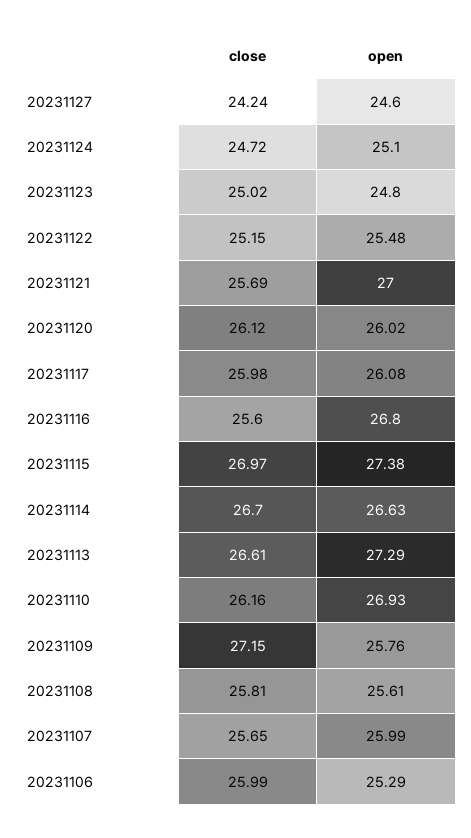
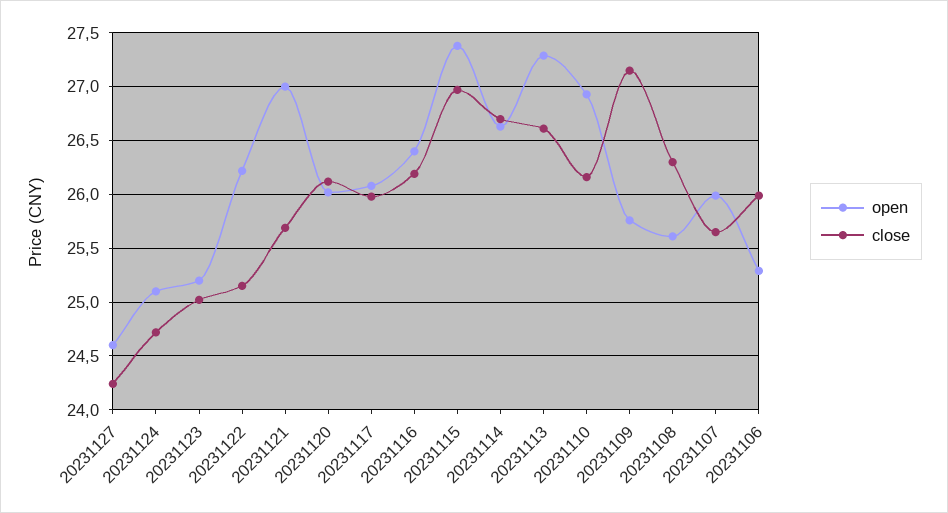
  {
    "close": {
      "20231127": 24.24,
      "20231124": 24.72,
      "20231123": 25.02,
      "20231122": 25.15,
      "20231121": 25.69,
      "20231120": 26.12,
      "20231117": 25.98,
-     "20231116": 25.6,
+     "20231116": 26.2,
      "20231115": 26.97,
      "20231114": 26.7,
      "20231113": 26.61,
      "20231110": 26.16,
      "20231109": 27.15,
-     "20231108": 25.81,
+     "20231108": 26.3,
      "20231107": 25.65,
      "20231106": 25.99
    },
    "open": {
      "20231127": 24.6,
      "20231124": 25.1,
-     "20231123": 24.8,
+     "20231123": 25.2,
-     "20231122": 25.48,
+     "20231122": 26.2,
      "20231121": 27,
      "20231120": 26.02,
      "20231117": 26.08,
-     "20231116": 26.8,
+     "20231116": 26.4,
      "20231115": 27.38,
      "20231114": 26.63,
      "20231113": 27.29,
      "20231110": 26.93,
      "20231109": 25.76,
      "20231108": 25.61,
      "20231107": 25.99,
      "20231106": 25.29
    }
  }

